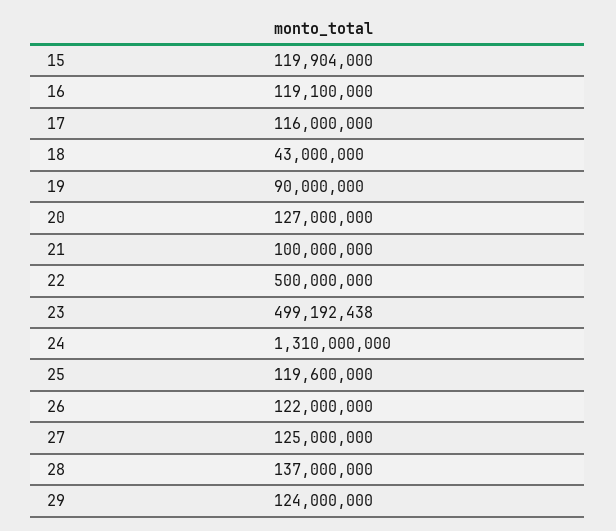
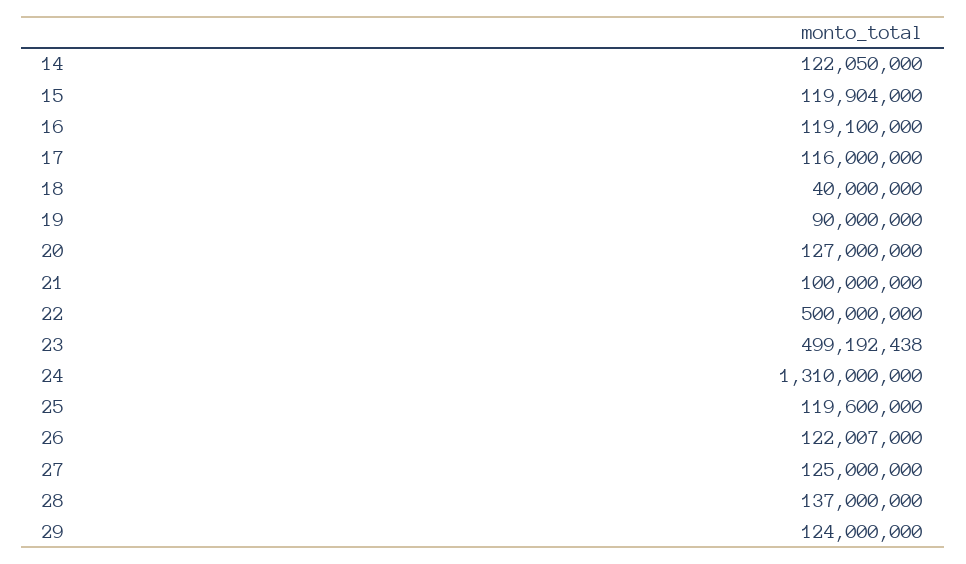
  {
    "15": 119904000,
    "16": 119100000,
    "17": 116000000,
-   "18": 43000000,
+   "18": 40000000,
    "19": 90000000,
    "20": 127000000,
    "21": 100000000,
    "22": 500000000,
    "23": 499192438,
    "24": 1310000000,
    "25": 119600000,
-   "26": 122000000,
+   "26": 122007000,
    "27": 125000000,
    "28": 137000000,
-   "29": 124000000
+   "29": 124000000,
+   "14": 122050000
  }

